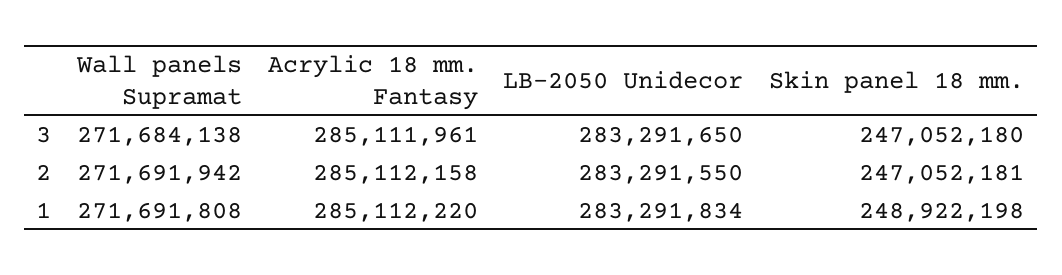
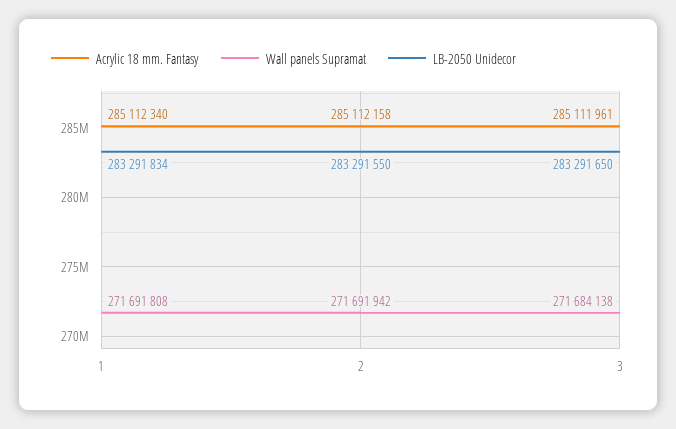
  {
    "Wall panels Supramat": {
      "3": 271684138,
      "2": 271691942,
      "1": 271691808
    },
    "Acrylic 18 mm. Fantasy": {
      "3": 285111961,
      "2": 285112158,
-     "1": 285112220
+     "1": 285112340
    },
    "LB-2050 Unidecor": {
      "3": 283291650,
      "2": 283291550,
      "1": 283291834
-   },
+   }
-   "Skin panel 18 mm.": {
-     "3": 247052180,
-     "2": 247052181,
-     "1": 248922198
-   }
  }

